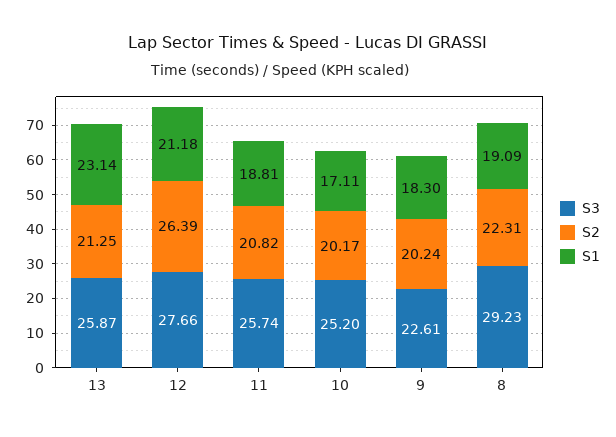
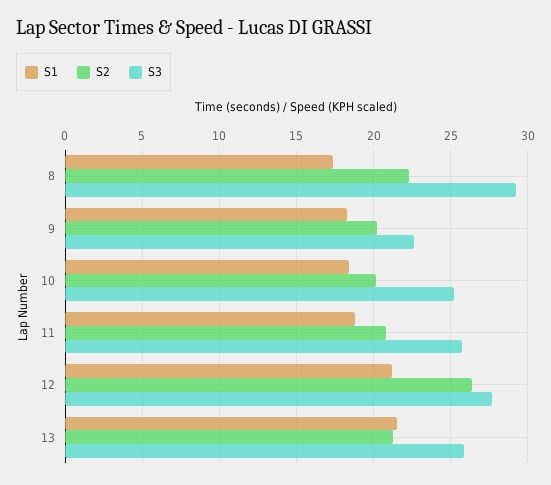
  {
    "S3": {
      "13": 25.87,
      "12": 27.66,
      "11": 25.74,
      "10": 25.2,
      "9": 22.61,
      "8": 29.23
    },
    "S2": {
      "13": 21.25,
      "12": 26.39,
      "11": 20.82,
      "10": 20.17,
      "9": 20.24,
      "8": 22.31
    },
    "S1": {
-     "13": 23.14,
+     "13": 21.5,
      "12": 21.18,
      "11": 18.81,
-     "10": 17.11,
+     "10": 18.5,
      "9": 18.3,
-     "8": 19.09
+     "8": 17.5
    }
  }

